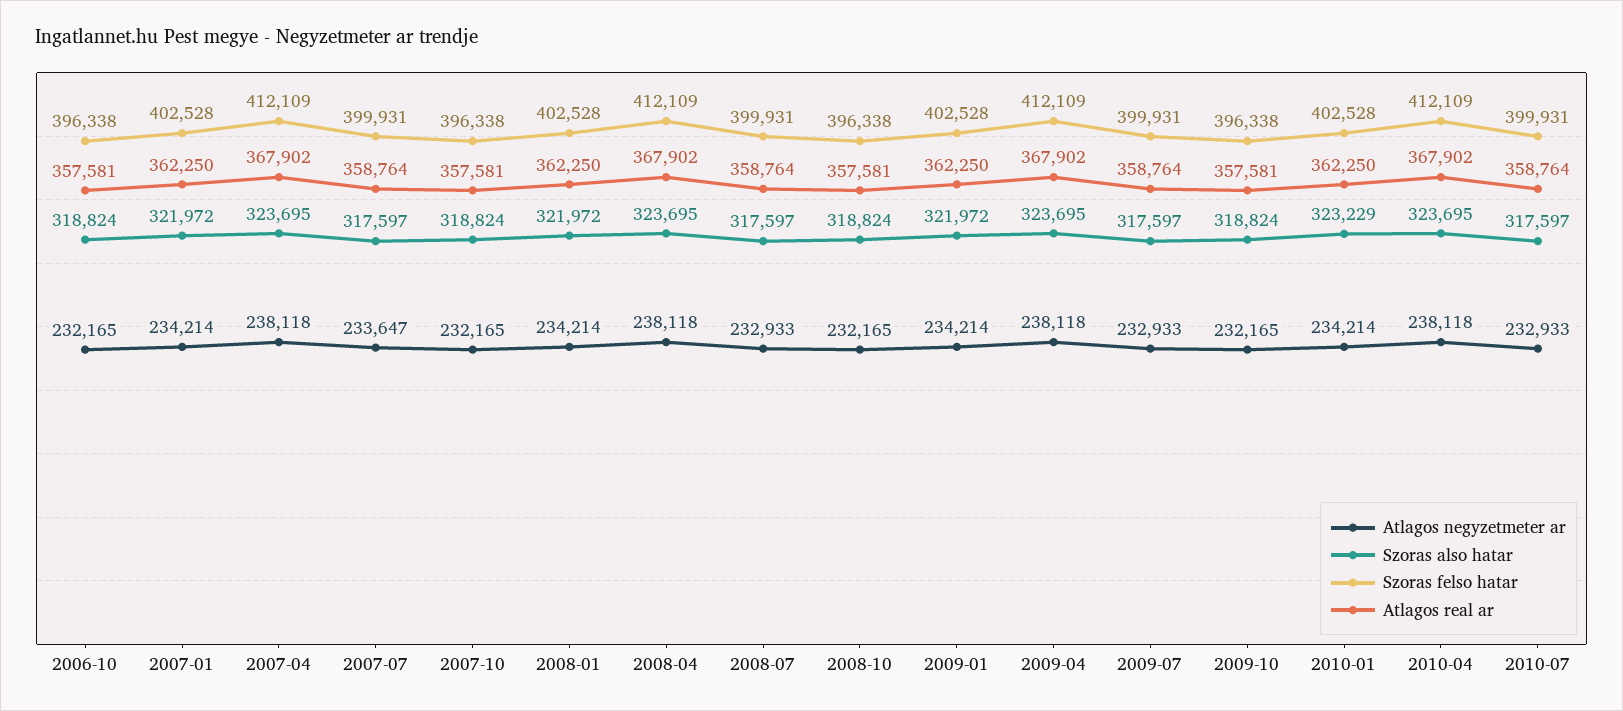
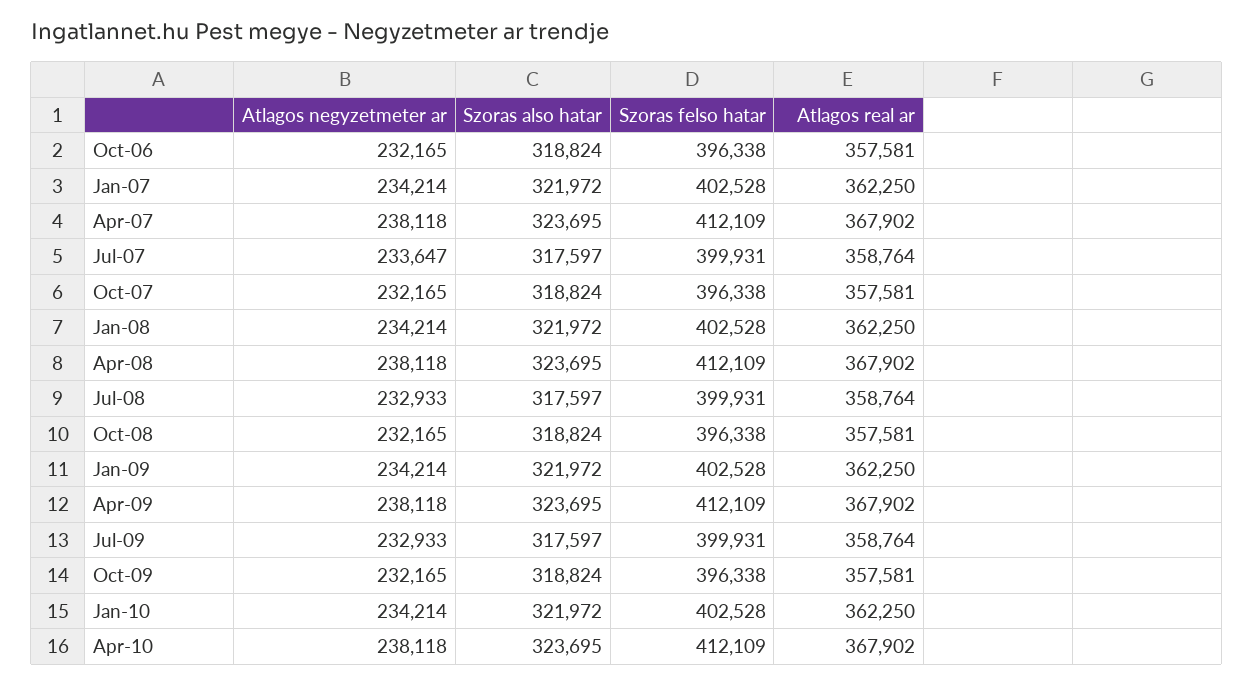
  {
    "Atlagos negyzetmeter ar": {
      "2006-10": 232165,
      "2007-01": 234214,
      "2007-04": 238118,
      "2007-07": 233647,
      "2007-10": 232165,
      "2008-01": 234214,
      "2008-04": 238118,
      "2008-07": 232933,
      "2008-10": 232165,
      "2009-01": 234214,
      "2009-04": 238118,
      "2009-07": 232933,
      "2009-10": 232165,
      "2010-01": 234214,
-     "2010-04": 238118,
+     "2010-04": 238118
-     "2010-07": 232933
    },
    "Szoras also hatar": {
      "2006-10": 318824,
      "2007-01": 321972,
      "2007-04": 323695,
      "2007-07": 317597,
      "2007-10": 318824,
      "2008-01": 321972,
      "2008-04": 323695,
      "2008-07": 317597,
      "2008-10": 318824,
      "2009-01": 321972,
      "2009-04": 323695,
      "2009-07": 317597,
      "2009-10": 318824,
-     "2010-01": 323229,
+     "2010-01": 321972,
-     "2010-04": 323695,
+     "2010-04": 323695
-     "2010-07": 317597
    },
    "Szoras felso hatar": {
      "2006-10": 396338,
      "2007-01": 402528,
      "2007-04": 412109,
      "2007-07": 399931,
      "2007-10": 396338,
      "2008-01": 402528,
      "2008-04": 412109,
      "2008-07": 399931,
      "2008-10": 396338,
      "2009-01": 402528,
      "2009-04": 412109,
      "2009-07": 399931,
      "2009-10": 396338,
      "2010-01": 402528,
-     "2010-04": 412109,
+     "2010-04": 412109
-     "2010-07": 399931
    },
    "Atlagos real ar": {
      "2006-10": 357581,
      "2007-01": 362250,
      "2007-04": 367902,
      "2007-07": 358764,
      "2007-10": 357581,
      "2008-01": 362250,
      "2008-04": 367902,
      "2008-07": 358764,
      "2008-10": 357581,
      "2009-01": 362250,
      "2009-04": 367902,
      "2009-07": 358764,
      "2009-10": 357581,
      "2010-01": 362250,
-     "2010-04": 367902,
+     "2010-04": 367902
-     "2010-07": 358764
    }
  }

